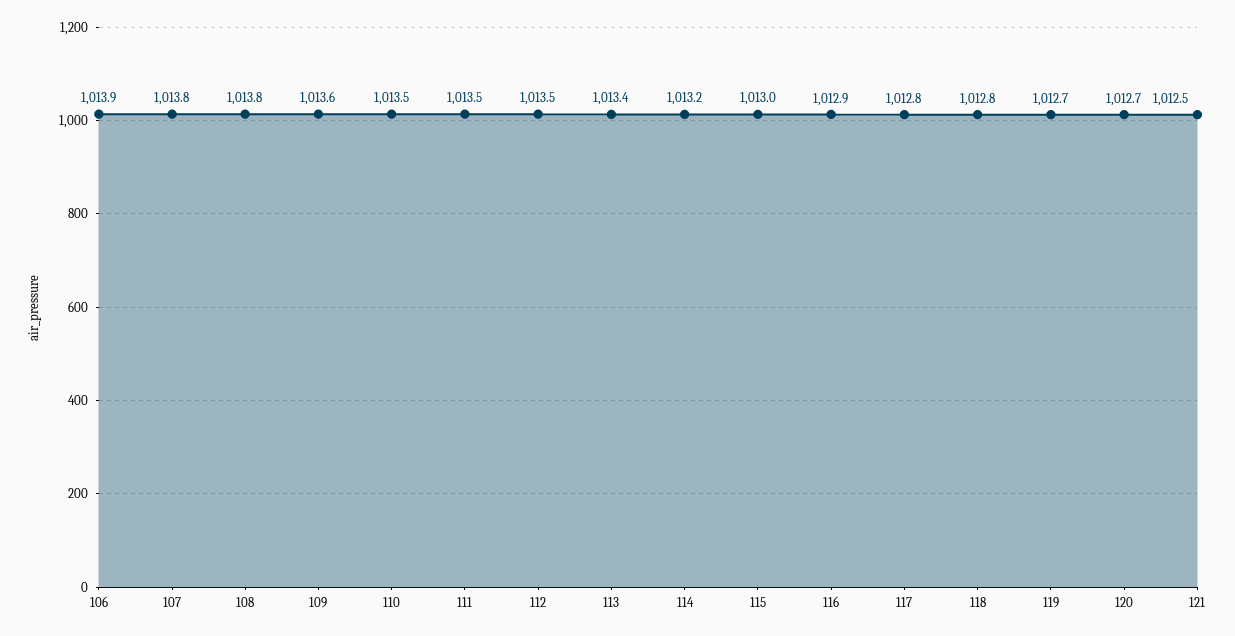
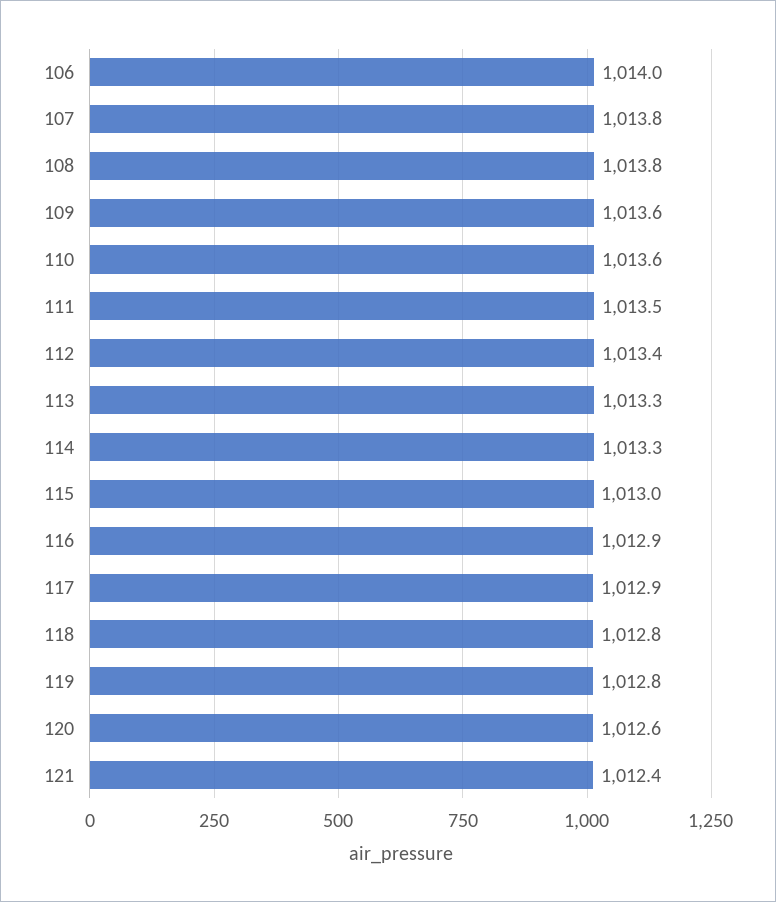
  {
-   "106": 1013.9,
+   "106": 1014,
    "107": 1013.8,
    "108": 1013.8,
    "109": 1013.6,
-   "110": 1013.5,
+   "110": 1013.6,
    "111": 1013.5,
-   "112": 1013.5,
+   "112": 1013.4,
-   "113": 1013.4,
+   "113": 1013.3,
-   "114": 1013.2,
+   "114": 1013.3,
    "115": 1013,
    "116": 1012.9,
-   "117": 1012.8,
+   "117": 1012.9,
    "118": 1012.8,
-   "119": 1012.7,
+   "119": 1012.8,
-   "120": 1012.7,
+   "120": 1012.6,
-   "121": 1012.5
+   "121": 1012.4
  }

